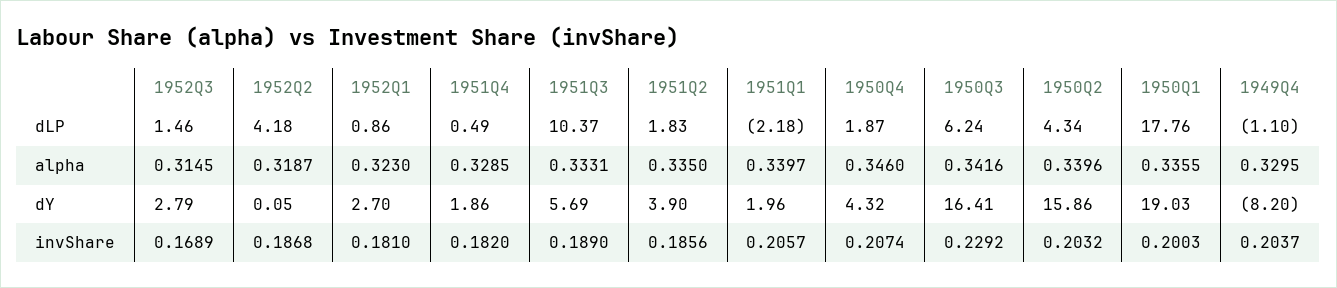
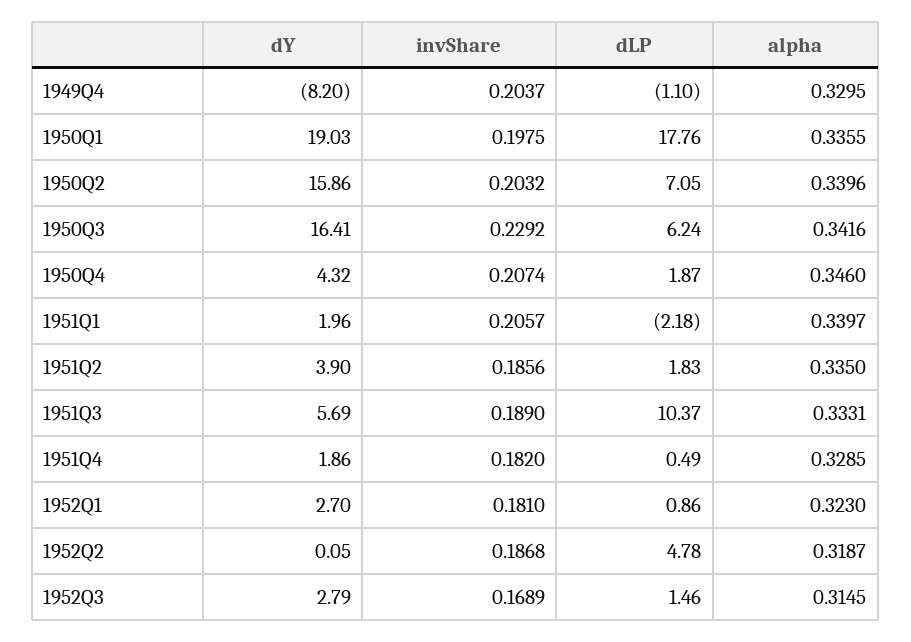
  {
    "1952Q3": {
      "dLP": 1.46,
      "alpha": 0.3145,
      "dY": 2.79,
      "invShare": 0.1689
    },
    "1952Q2": {
-     "dLP": 4.18,
+     "dLP": 4.78,
      "alpha": 0.3187,
      "dY": 0.05,
      "invShare": 0.1868
    },
    "1952Q1": {
      "dLP": 0.86,
      "alpha": 0.323,
      "dY": 2.7,
      "invShare": 0.181
    },
    "1951Q4": {
      "dLP": 0.49,
      "alpha": 0.3285,
      "dY": 1.86,
      "invShare": 0.182
    },
    "1951Q3": {
      "dLP": 10.37,
      "alpha": 0.3331,
      "dY": 5.69,
      "invShare": 0.189
    },
    "1951Q2": {
      "dLP": 1.83,
      "alpha": 0.335,
      "dY": 3.9,
      "invShare": 0.1856
    },
    "1951Q1": {
      "dLP": -2.18,
      "alpha": 0.3397,
      "dY": 1.96,
      "invShare": 0.2057
    },
    "1950Q4": {
      "dLP": 1.87,
      "alpha": 0.346,
      "dY": 4.32,
      "invShare": 0.2074
    },
    "1950Q3": {
      "dLP": 6.24,
      "alpha": 0.3416,
      "dY": 16.41,
      "invShare": 0.2292
    },
    "1950Q2": {
-     "dLP": 4.34,
+     "dLP": 7.05,
      "alpha": 0.3396,
      "dY": 15.86,
      "invShare": 0.2032
    },
    "1950Q1": {
      "dLP": 17.76,
      "alpha": 0.3355,
      "dY": 19.03,
-     "invShare": 0.2003
+     "invShare": 0.1975
    },
    "1949Q4": {
      "dLP": -1.1,
      "alpha": 0.3295,
      "dY": -8.2,
      "invShare": 0.2037
    }
  }

